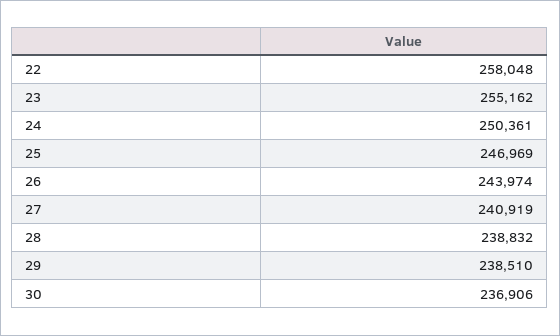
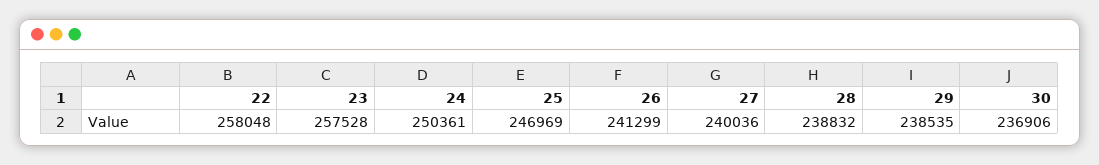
  {
    "22": 258048,
-   "23": 255162,
+   "23": 257528,
    "24": 250361,
    "25": 246969,
-   "26": 243974,
+   "26": 241299,
-   "27": 240919,
+   "27": 240036,
    "28": 238832,
-   "29": 238510,
+   "29": 238535,
    "30": 236906
  }

